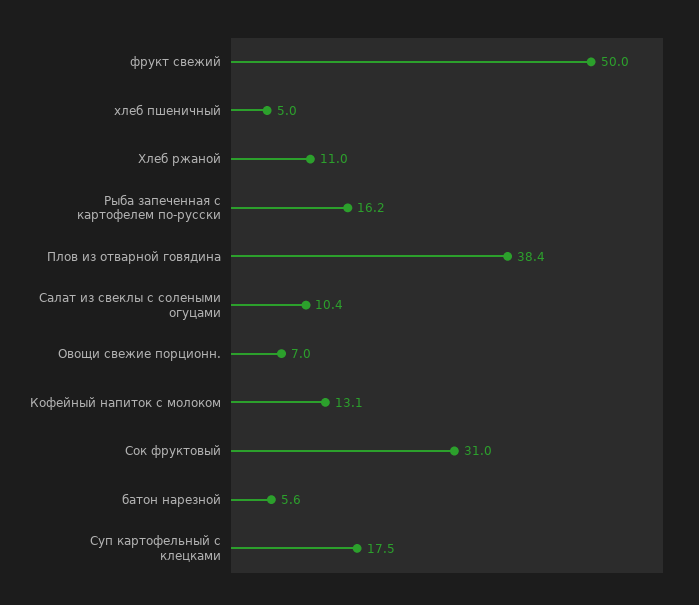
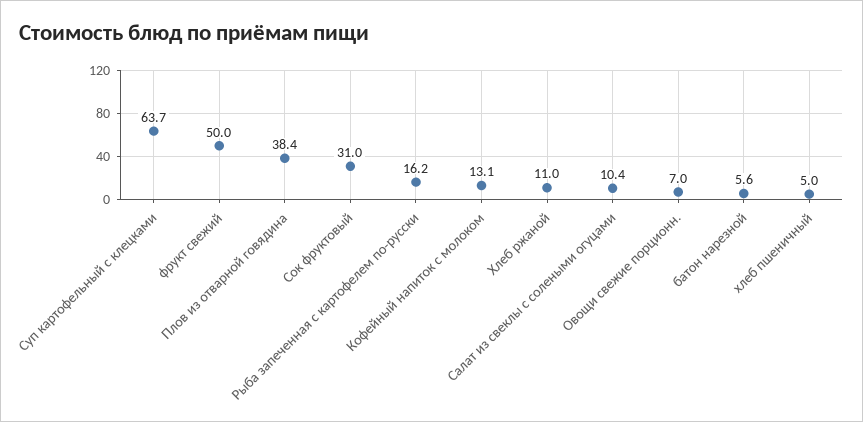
  {
    "фрукт свежий": 50,
    "хлеб пшеничный": 5,
    "Хлеб ржаной": 11,
    "Рыба запеченная с картофелем по-русски": 16.2,
    "Плов из отварной говядина": 38.4,
    "Салат из свеклы с солеными огуцами": 10.4,
    "Овощи свежие порционн.": 7,
    "Кофейный напиток с молоком": 13.1,
    "Сок фруктовый": 31,
    "батон нарезной": 5.6,
-   "Суп картофельный с клецками": 17.5
+   "Суп картофельный с клецками": 63.7
  }

